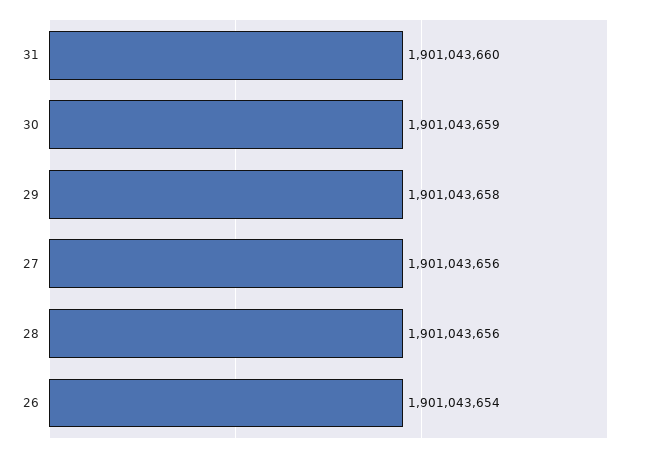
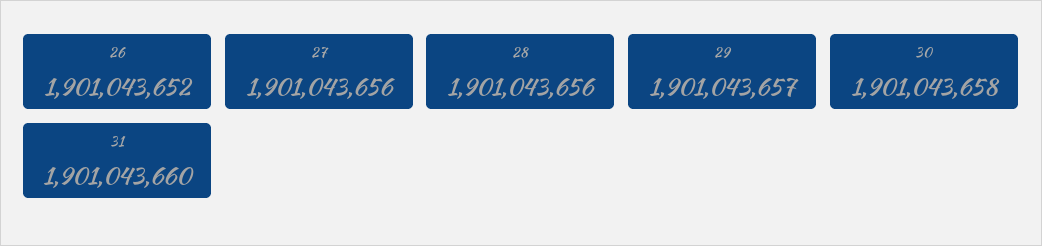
  {
    "31": 1901043660,
-   "30": 1901043659,
+   "30": 1901043658,
-   "29": 1901043658,
+   "29": 1901043657,
    "27": 1901043656,
    "28": 1901043656,
-   "26": 1901043654
+   "26": 1901043652
  }

